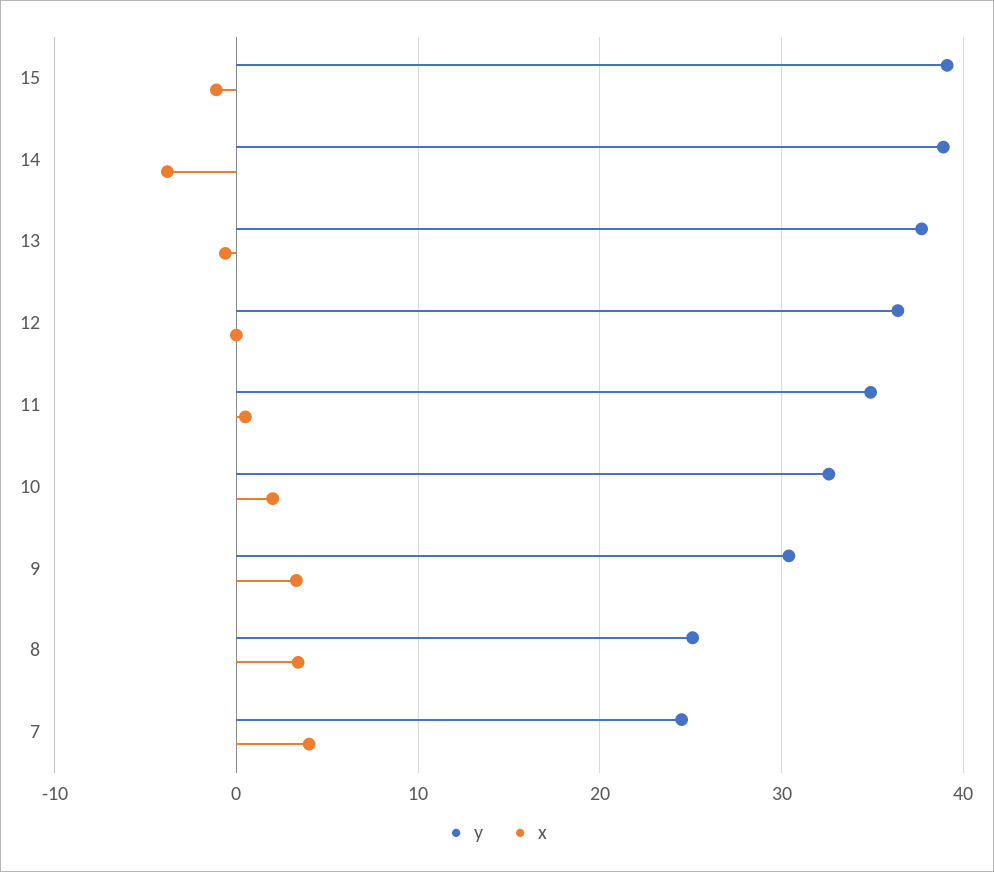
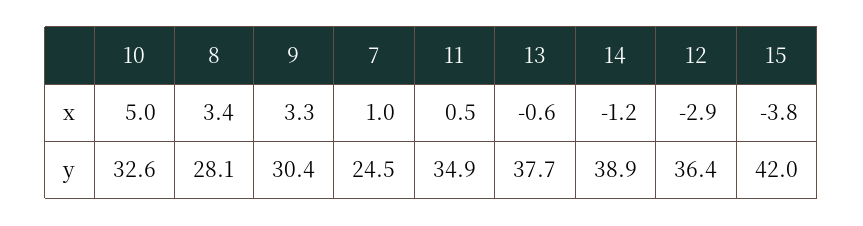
  {
    "y": {
-     "15": 39,
+     "15": 42,
      "14": 38.9,
      "13": 37.7,
      "12": 36.4,
      "11": 34.9,
      "10": 32.6,
      "9": 30.4,
-     "8": 25,
+     "8": 28.1,
      "7": 24.5
    },
    "x": {
-     "15": -1,
+     "15": -3.8,
-     "14": -4,
+     "14": -1.2,
      "13": -0.6,
-     "12": 0,
+     "12": -2.9,
      "11": 0.5,
-     "10": 2,
+     "10": 5,
      "9": 3.3,
      "8": 3.4,
-     "7": 4
+     "7": 1
    }
  }

